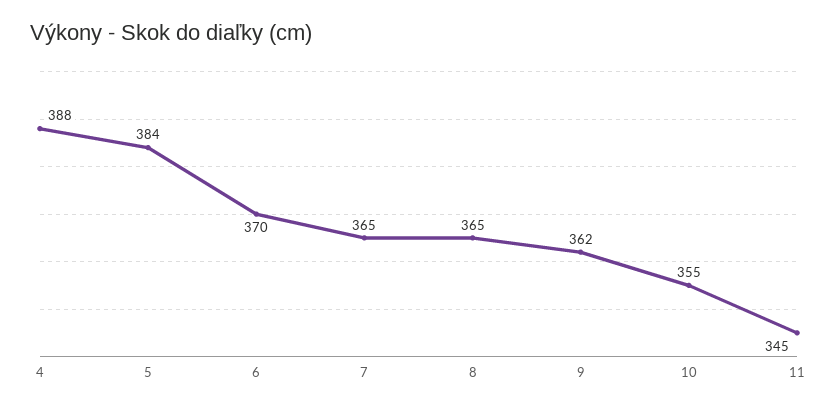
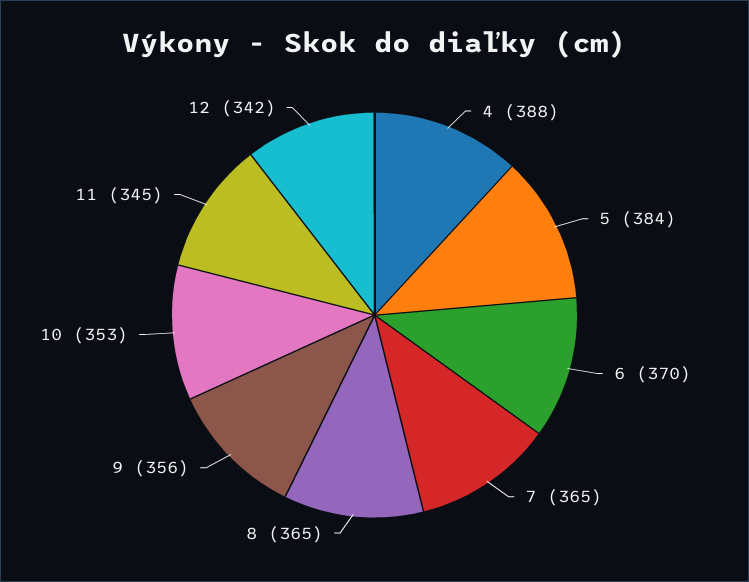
  {
    "4": 388,
    "5": 384,
    "6": 370,
    "7": 365,
    "8": 365,
-   "9": 362,
+   "9": 356,
-   "10": 355,
+   "10": 353,
-   "11": 345
+   "11": 345,
+   "12": 342
  }

